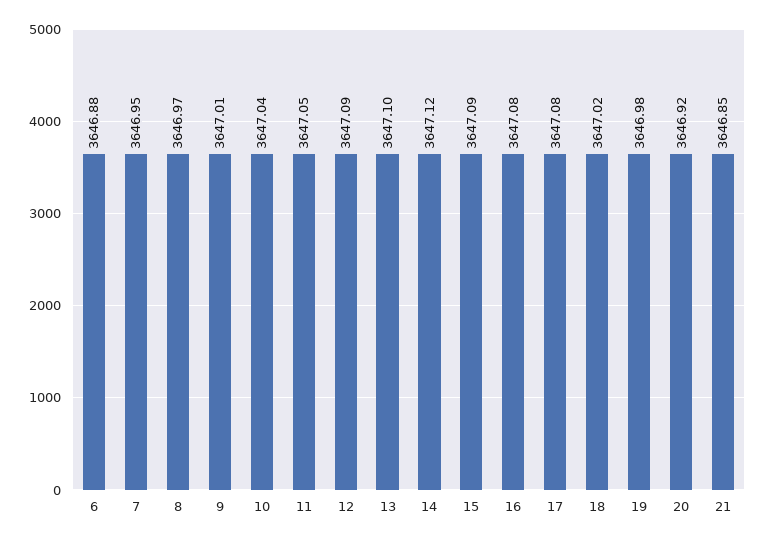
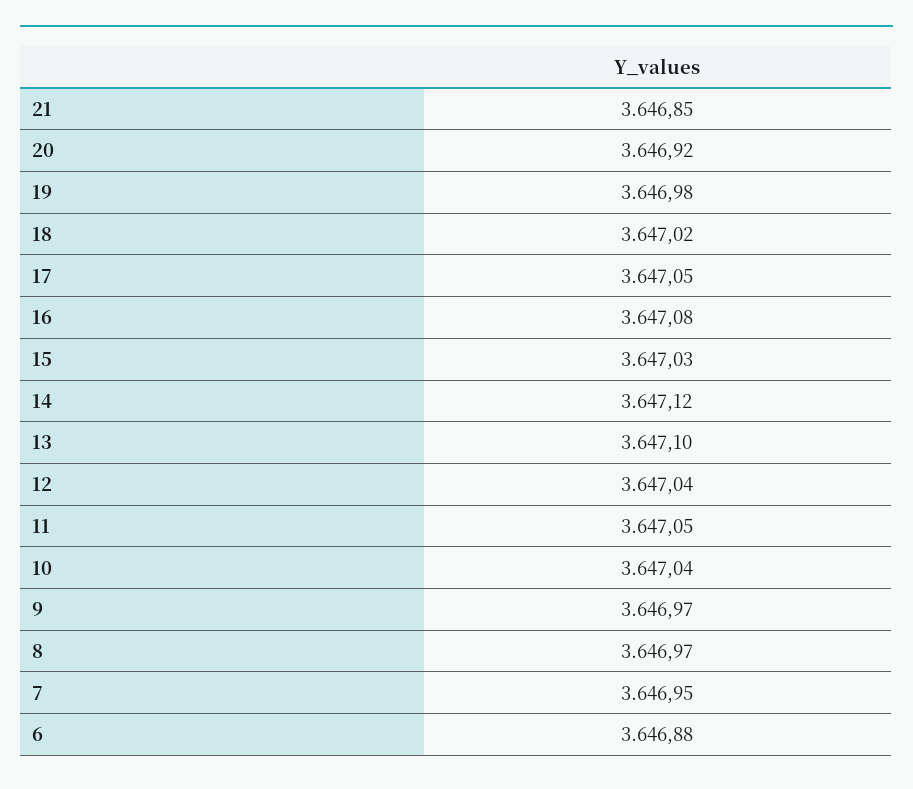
  {
    "6": 3646.88,
    "7": 3646.95,
    "8": 3646.97,
-   "9": 3647.01,
+   "9": 3646.97,
    "10": 3647.04,
    "11": 3647.05,
-   "12": 3647.09,
+   "12": 3647.04,
    "13": 3647.1,
    "14": 3647.12,
-   "15": 3647.09,
+   "15": 3647.03,
    "16": 3647.08,
-   "17": 3647.08,
+   "17": 3647.05,
    "18": 3647.02,
    "19": 3646.98,
    "20": 3646.92,
    "21": 3646.85
  }

